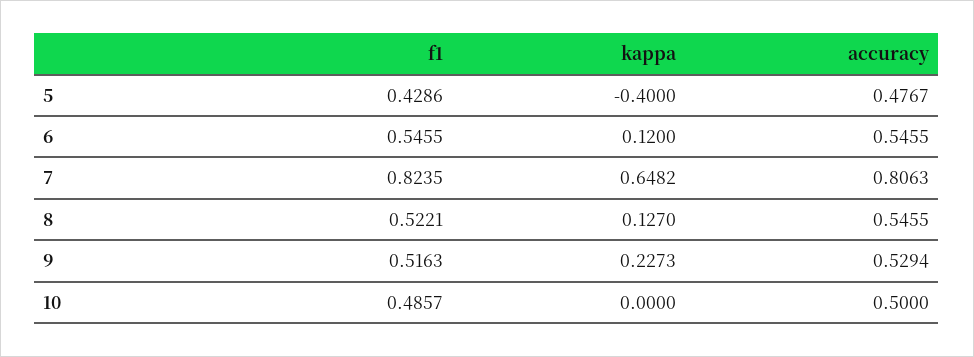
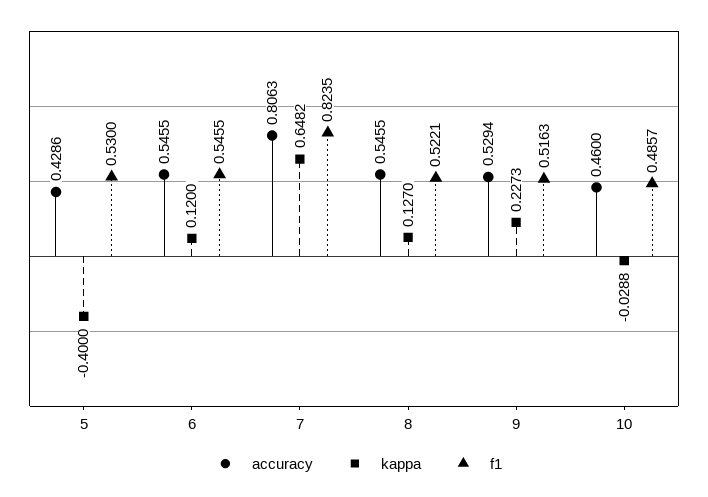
  {
    "f1": {
-     "5": 0.4286,
+     "5": 0.53,
      "6": 0.5455,
      "7": 0.8235,
      "8": 0.5221,
      "9": 0.5163,
      "10": 0.4857
    },
    "kappa": {
      "5": -0.4,
      "6": 0.12,
      "7": 0.6482,
      "8": 0.127,
      "9": 0.2273,
-     "10": 0
+     "10": -0.0288
    },
    "accuracy": {
-     "5": 0.4767,
+     "5": 0.4286,
      "6": 0.5455,
      "7": 0.8063,
      "8": 0.5455,
      "9": 0.5294,
-     "10": 0.5
+     "10": 0.46
    }
  }

